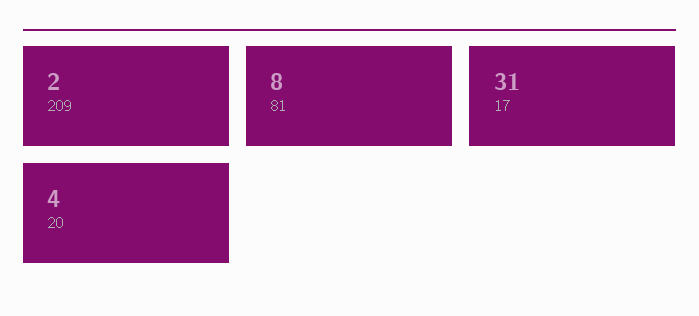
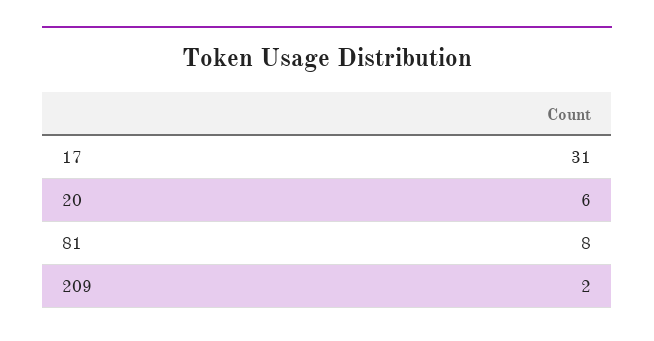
  {
    "209": 2,
    "81": 8,
    "17": 31,
-   "20": 4
+   "20": 6
  }

